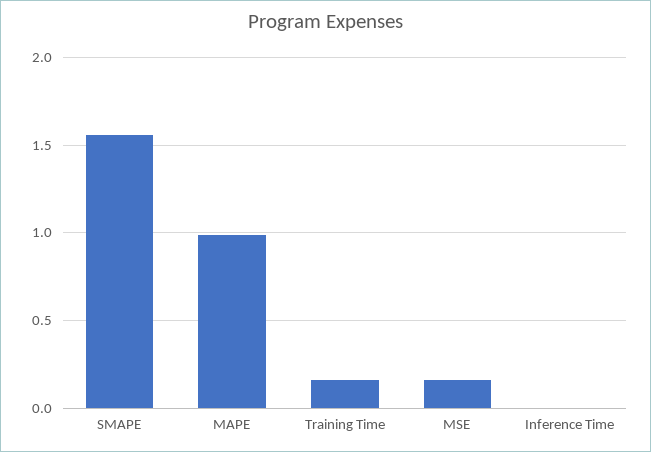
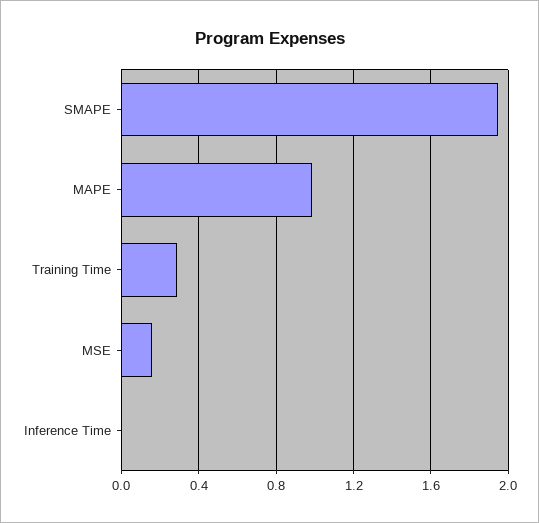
  {
-   "SMAPE": 1.55,
+   "SMAPE": 1.95,
    "MAPE": 1,
-   "Training Time": 0.15,
+   "Training Time": 0.3,
    "MSE": 0.15,
    "Inference Time": 0
  }

